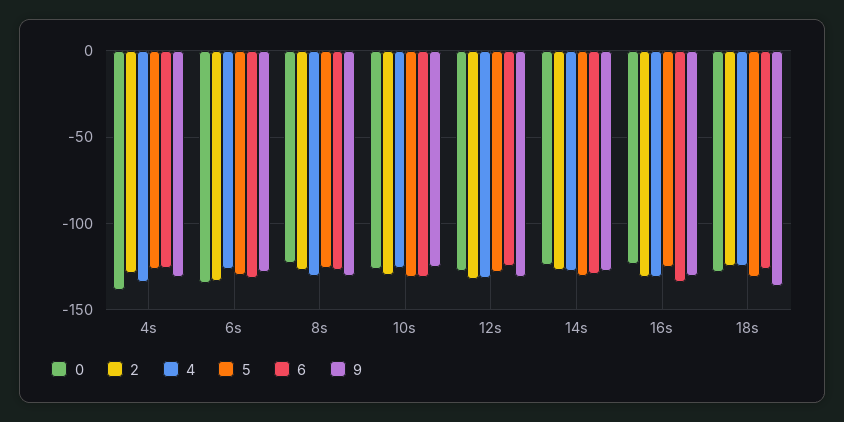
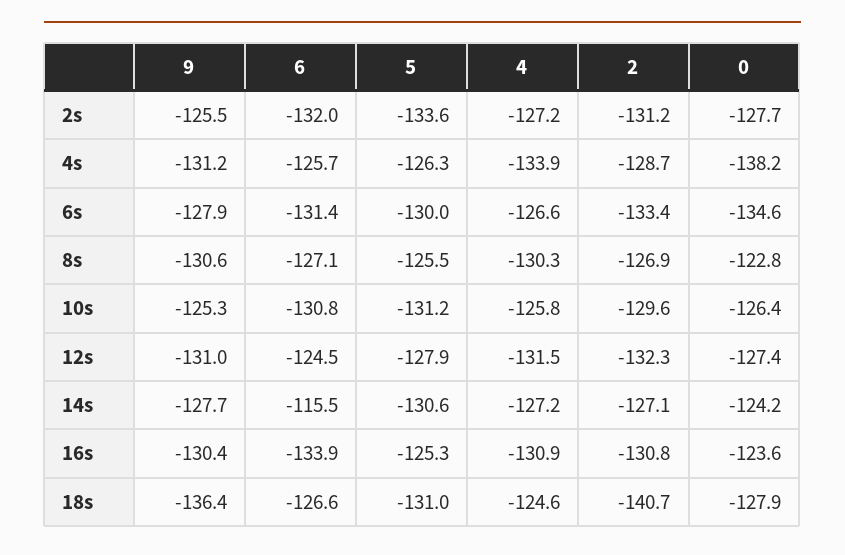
  {
    "0": {
      "4s": -138.2,
      "6s": -134.6,
      "8s": -122.8,
      "10s": -126.4,
      "12s": -127.4,
      "14s": -124.2,
      "16s": -123.6,
-     "18s": -127.9
+     "18s": -127.9,
+     "2s": -127.7
    },
    "2": {
      "4s": -128.7,
      "6s": -133.4,
      "8s": -126.9,
      "10s": -129.6,
      "12s": -132.3,
      "14s": -127.1,
      "16s": -130.8,
-     "18s": -125
+     "18s": -140.7,
+     "2s": -131.2
    },
    "4": {
      "4s": -133.9,
      "6s": -126.6,
      "8s": -130.3,
      "10s": -125.8,
      "12s": -131.5,
      "14s": -127.2,
      "16s": -130.9,
-     "18s": -124.6
+     "18s": -124.6,
+     "2s": -127.2
    },
    "5": {
      "4s": -126.3,
      "6s": -130,
      "8s": -125.5,
      "10s": -131.2,
      "12s": -127.9,
      "14s": -130.6,
      "16s": -125.3,
-     "18s": -131
+     "18s": -131,
+     "2s": -133.6
    },
    "6": {
      "4s": -125.7,
      "6s": -131.4,
      "8s": -127.1,
      "10s": -130.8,
      "12s": -124.5,
-     "14s": -130,
+     "14s": -115.5,
      "16s": -133.9,
-     "18s": -126.6
+     "18s": -126.6,
+     "2s": -132
    },
    "9": {
      "4s": -131.2,
      "6s": -127.9,
      "8s": -130.6,
      "10s": -125.3,
      "12s": -131,
      "14s": -127.7,
      "16s": -130.4,
-     "18s": -136.4
+     "18s": -136.4,
+     "2s": -125.5
    }
  }

